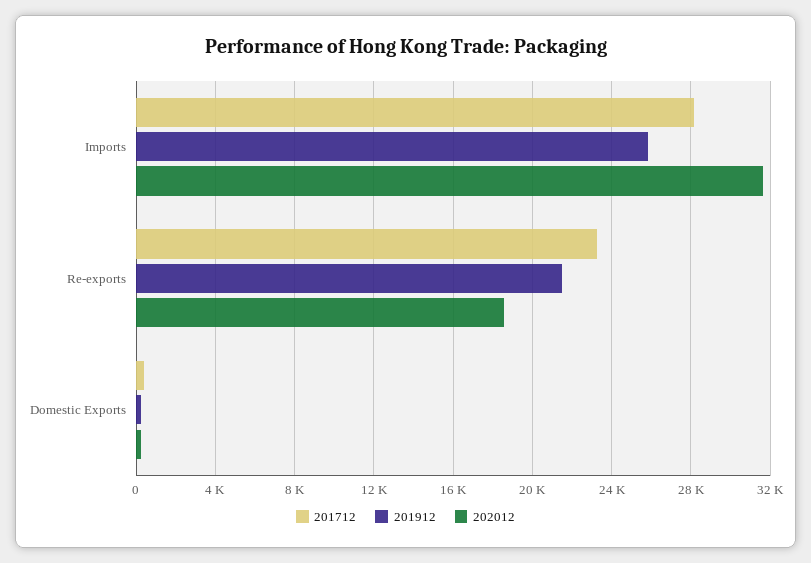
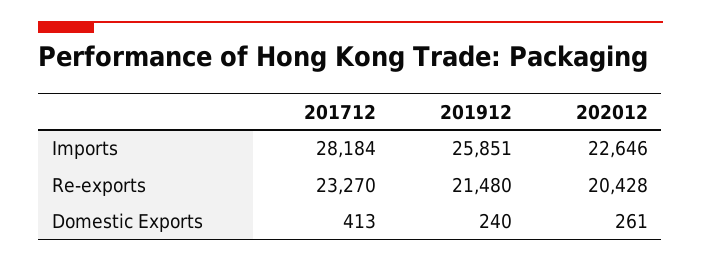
  {
    "201712": {
      "Imports": 28184,
      "Re-exports": 23270,
      "Domestic Exports": 413
    },
    "201912": {
      "Imports": 25851,
      "Re-exports": 21480,
      "Domestic Exports": 240
    },
    "202012": {
-     "Imports": 31500,
+     "Imports": 22646,
-     "Re-exports": 18500,
+     "Re-exports": 20428,
      "Domestic Exports": 261
    }
  }

